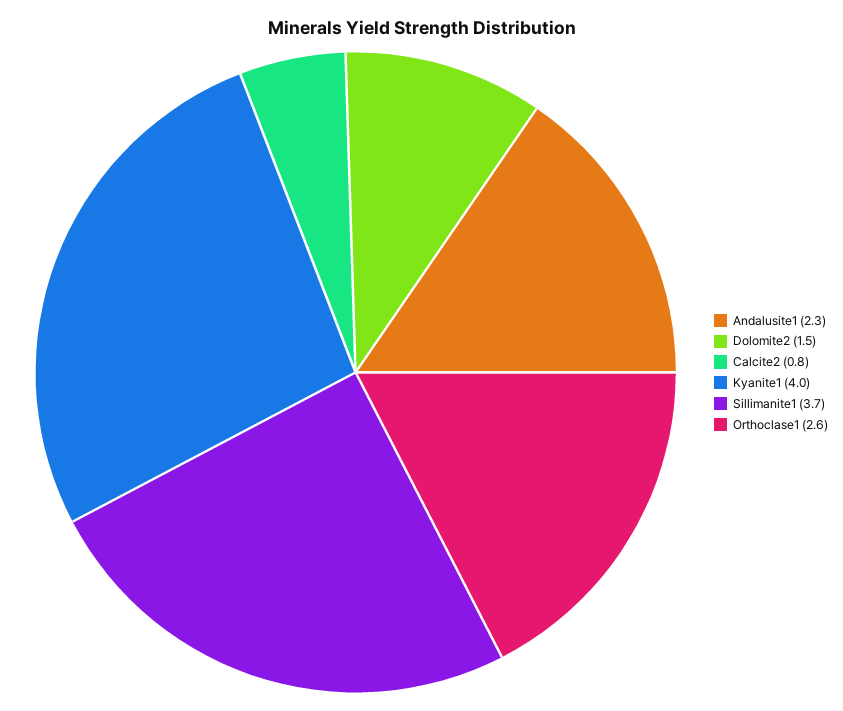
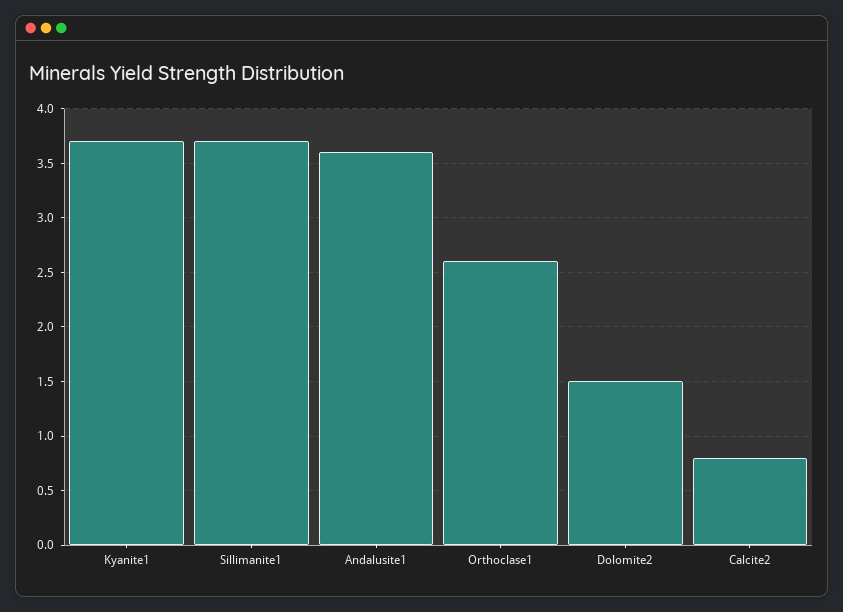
  {
-   "Andalusite1": 2.3,
+   "Andalusite1": 3.6,
    "Dolomite2": 1.5,
    "Calcite2": 0.8,
-   "Kyanite1": 4,
+   "Kyanite1": 3.7,
    "Sillimanite1": 3.7,
    "Orthoclase1": 2.6
  }

